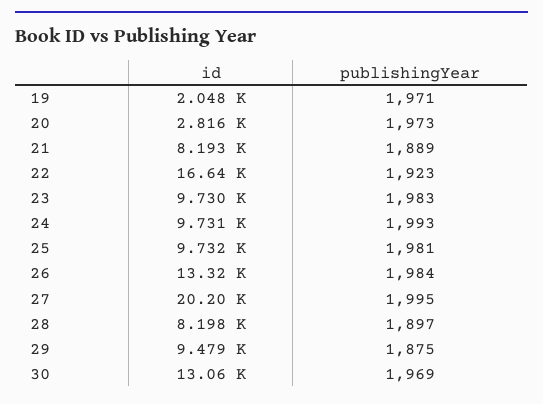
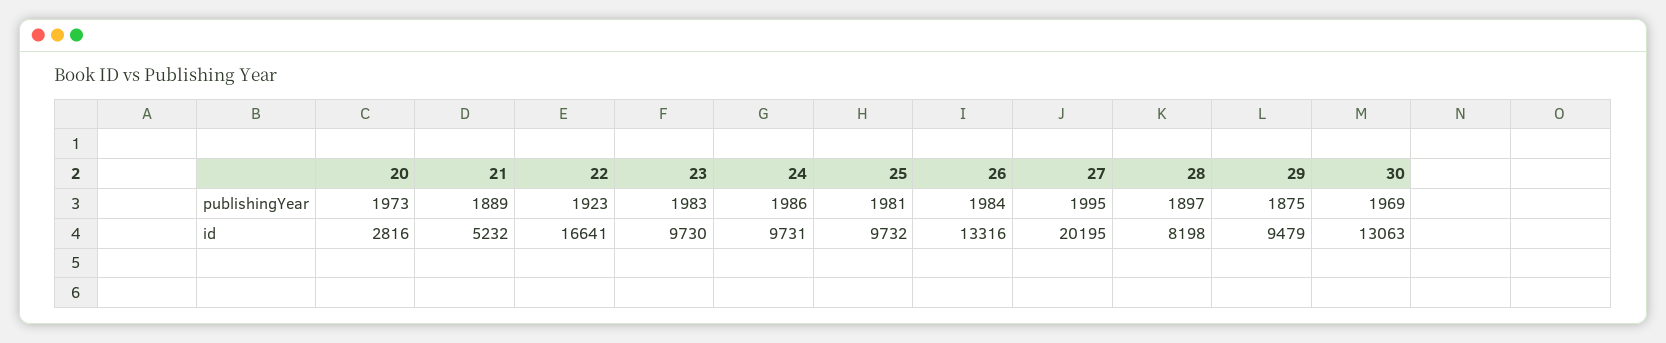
  {
    "id": {
-     "19": 2048,
      "20": 2816,
-     "21": 8193,
+     "21": 5232,
      "22": 16641,
      "23": 9730,
      "24": 9731,
      "25": 9732,
      "26": 13316,
      "27": 20195,
      "28": 8198,
      "29": 9479,
      "30": 13063
    },
    "publishingYear": {
-     "19": 1971,
      "20": 1973,
      "21": 1889,
      "22": 1923,
      "23": 1983,
-     "24": 1993,
+     "24": 1986,
      "25": 1981,
      "26": 1984,
      "27": 1995,
      "28": 1897,
      "29": 1875,
      "30": 1969
    }
  }

